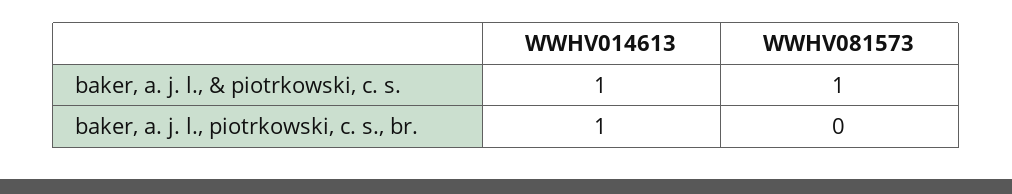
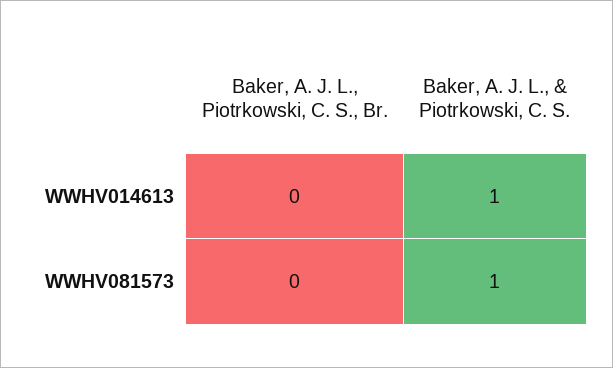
  {
    "WWHV014613": {
      "baker, a. j. l., & piotrkowski, c. s.": 1,
-     "baker, a. j. l., piotrkowski, c. s., br.": 1
+     "baker, a. j. l., piotrkowski, c. s., br.": 0
    },
    "WWHV081573": {
      "baker, a. j. l., & piotrkowski, c. s.": 1,
      "baker, a. j. l., piotrkowski, c. s., br.": 0
    }
  }

